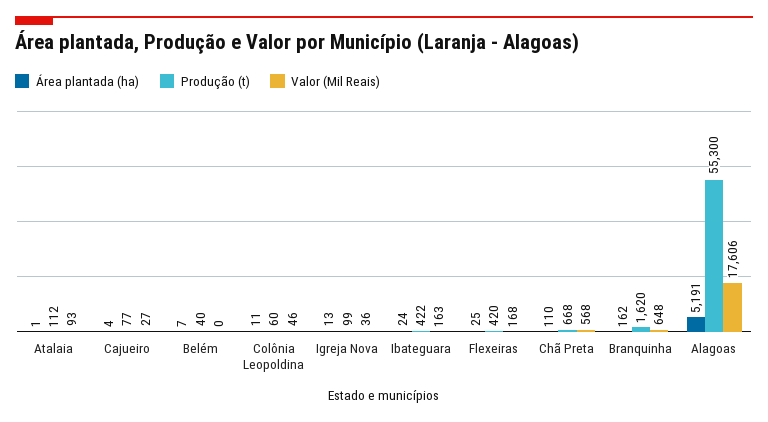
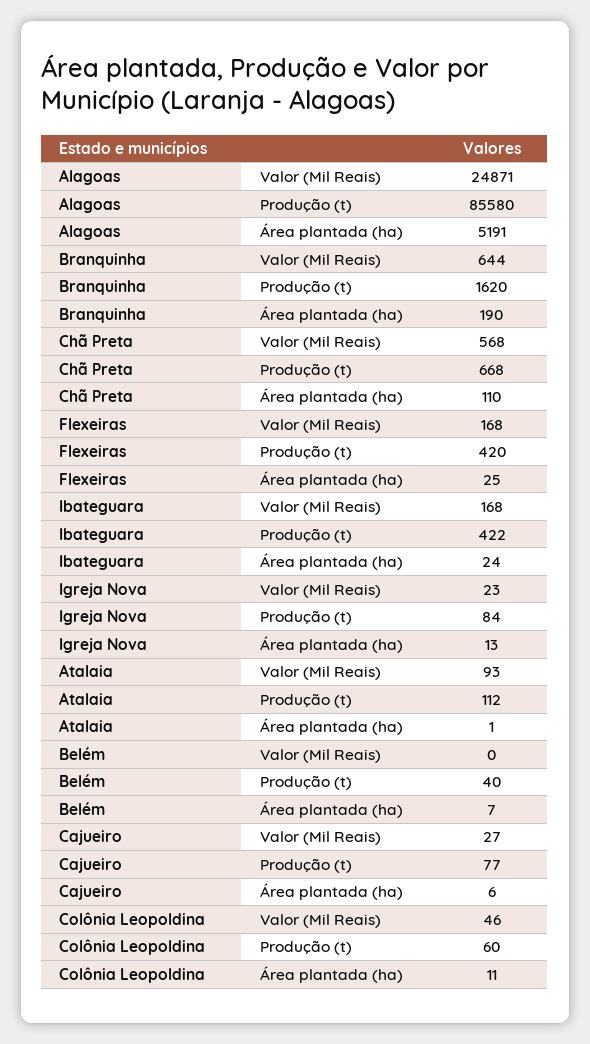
  {
    "Área plantada (ha)": {
      "Atalaia": 1,
-     "Cajueiro": 4,
+     "Cajueiro": 6,
      "Belém": 7,
      "Colônia Leopoldina": 11,
      "Igreja Nova": 13,
      "Ibateguara": 24,
      "Flexeiras": 25,
      "Chã Preta": 110,
-     "Branquinha": 162,
+     "Branquinha": 190,
      "Alagoas": 5191
    },
    "Produção (t)": {
      "Atalaia": 112,
      "Cajueiro": 77,
      "Belém": 40,
      "Colônia Leopoldina": 60,
-     "Igreja Nova": 99,
+     "Igreja Nova": 84,
      "Ibateguara": 422,
      "Flexeiras": 420,
      "Chã Preta": 668,
      "Branquinha": 1620,
-     "Alagoas": 55300
+     "Alagoas": 85580
    },
    "Valor (Mil Reais)": {
      "Atalaia": 93,
      "Cajueiro": 27,
      "Belém": 0,
      "Colônia Leopoldina": 46,
-     "Igreja Nova": 36,
+     "Igreja Nova": 23,
-     "Ibateguara": 163,
+     "Ibateguara": 168,
      "Flexeiras": 168,
      "Chã Preta": 568,
-     "Branquinha": 648,
+     "Branquinha": 644,
-     "Alagoas": 17606
+     "Alagoas": 24871
    }
  }

